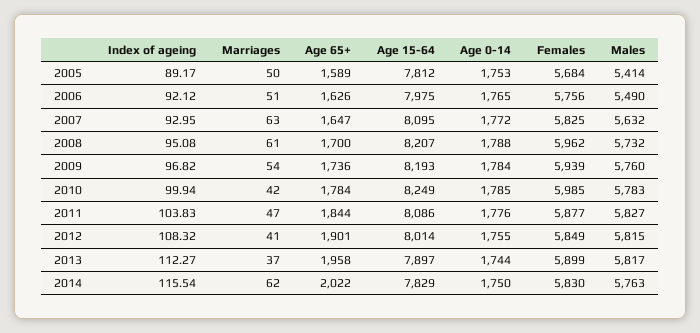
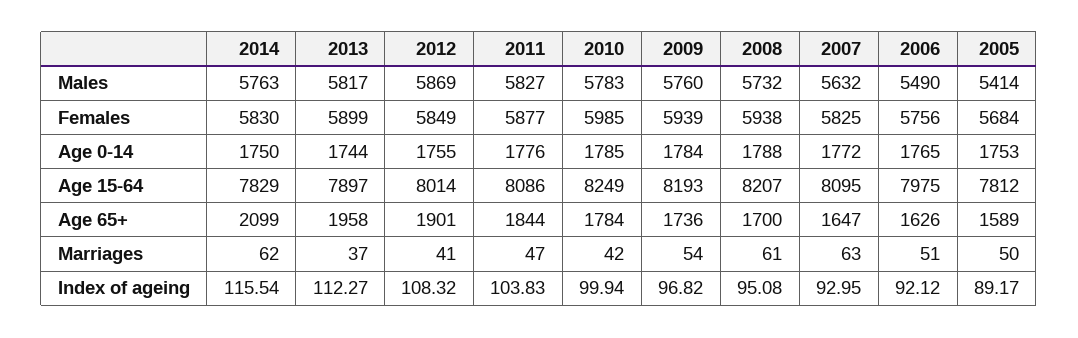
  {
    "Index of ageing": {
      "2005": 89.17,
      "2006": 92.12,
      "2007": 92.95,
      "2008": 95.08,
      "2009": 96.82,
      "2010": 99.94,
      "2011": 103.83,
      "2012": 108.32,
      "2013": 112.27,
      "2014": 115.54
    },
    "Marriages": {
      "2005": 50,
      "2006": 51,
      "2007": 63,
      "2008": 61,
      "2009": 54,
      "2010": 42,
      "2011": 47,
      "2012": 41,
      "2013": 37,
      "2014": 62
    },
    "Age 65+": {
      "2005": 1589,
      "2006": 1626,
      "2007": 1647,
      "2008": 1700,
      "2009": 1736,
      "2010": 1784,
      "2011": 1844,
      "2012": 1901,
      "2013": 1958,
-     "2014": 2022
+     "2014": 2099
    },
    "Age 15-64": {
      "2005": 7812,
      "2006": 7975,
      "2007": 8095,
      "2008": 8207,
      "2009": 8193,
      "2010": 8249,
      "2011": 8086,
      "2012": 8014,
      "2013": 7897,
      "2014": 7829
    },
    "Age 0-14": {
      "2005": 1753,
      "2006": 1765,
      "2007": 1772,
      "2008": 1788,
      "2009": 1784,
      "2010": 1785,
      "2011": 1776,
      "2012": 1755,
      "2013": 1744,
      "2014": 1750
    },
    "Females": {
      "2005": 5684,
      "2006": 5756,
      "2007": 5825,
-     "2008": 5962,
+     "2008": 5938,
      "2009": 5939,
      "2010": 5985,
      "2011": 5877,
      "2012": 5849,
      "2013": 5899,
      "2014": 5830
    },
    "Males": {
      "2005": 5414,
      "2006": 5490,
      "2007": 5632,
      "2008": 5732,
      "2009": 5760,
      "2010": 5783,
      "2011": 5827,
-     "2012": 5815,
+     "2012": 5869,
      "2013": 5817,
      "2014": 5763
    }
  }

